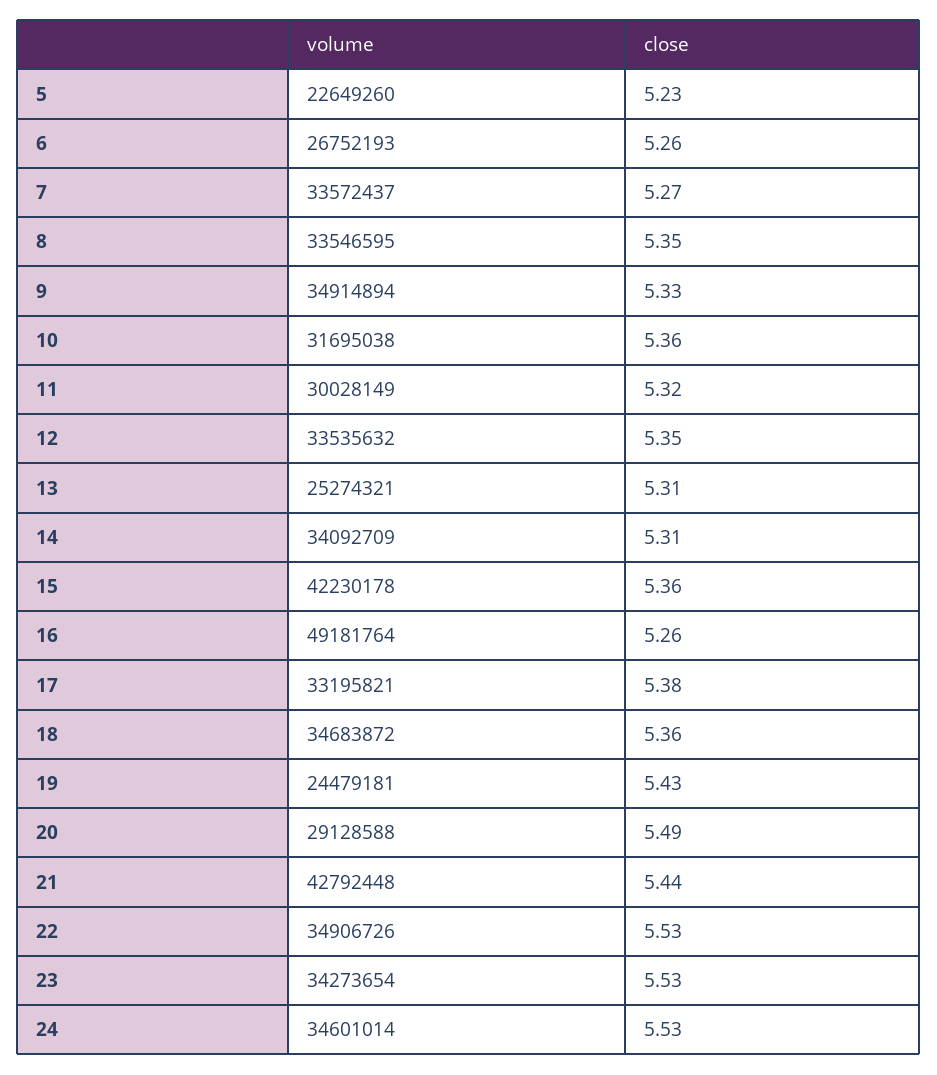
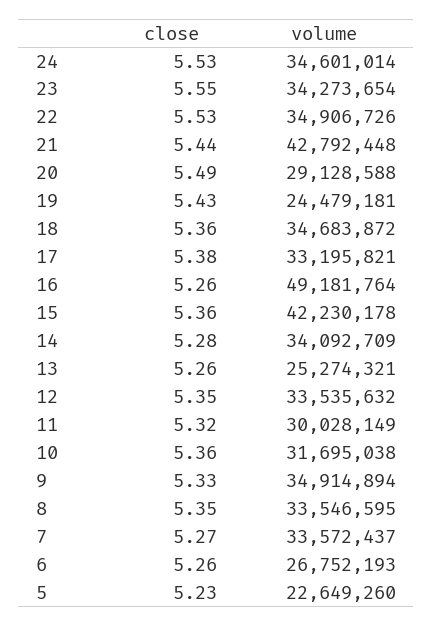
  {
    "volume": {
      "5": 22649260,
      "6": 26752193,
      "7": 33572437,
      "8": 33546595,
      "9": 34914894,
      "10": 31695038,
      "11": 30028149,
      "12": 33535632,
      "13": 25274321,
      "14": 34092709,
      "15": 42230178,
      "16": 49181764,
      "17": 33195821,
      "18": 34683872,
      "19": 24479181,
      "20": 29128588,
      "21": 42792448,
      "22": 34906726,
      "23": 34273654,
      "24": 34601014
    },
    "close": {
      "5": 5.23,
      "6": 5.26,
      "7": 5.27,
      "8": 5.35,
      "9": 5.33,
      "10": 5.36,
      "11": 5.32,
      "12": 5.35,
-     "13": 5.31,
+     "13": 5.26,
-     "14": 5.31,
+     "14": 5.28,
      "15": 5.36,
      "16": 5.26,
      "17": 5.38,
      "18": 5.36,
      "19": 5.43,
      "20": 5.49,
      "21": 5.44,
      "22": 5.53,
-     "23": 5.53,
+     "23": 5.55,
      "24": 5.53
    }
  }

